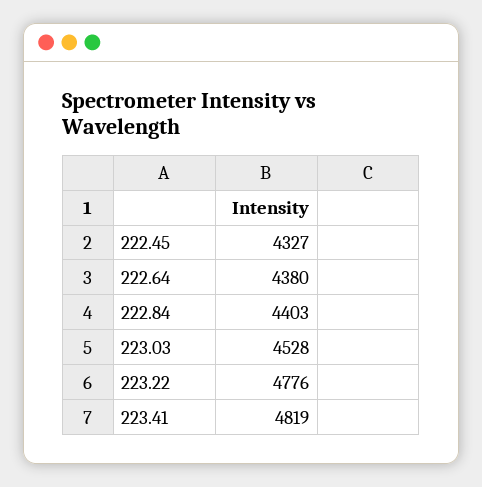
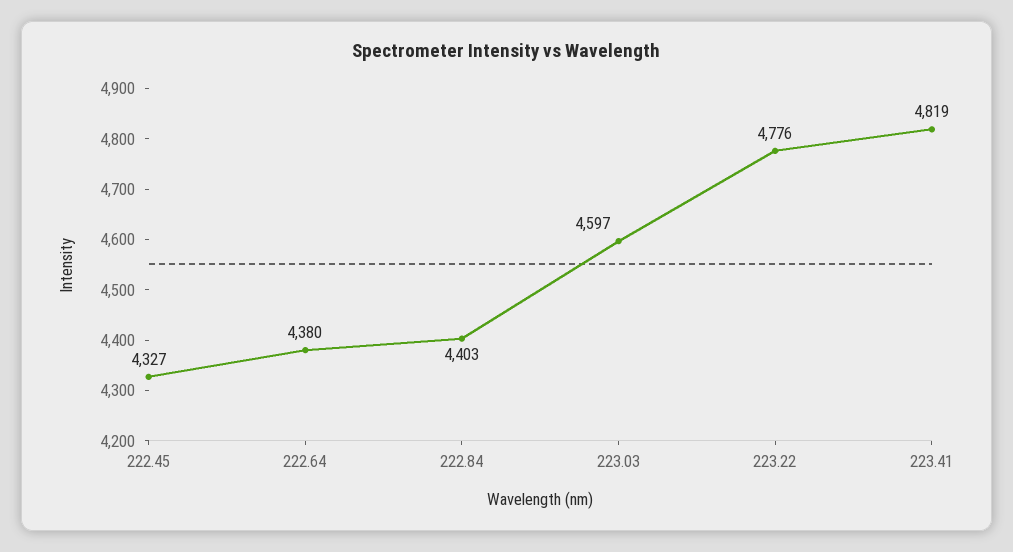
  {
    "222.45": 4327,
    "222.64": 4380,
    "222.84": 4403,
-   "223.03": 4528,
+   "223.03": 4597,
    "223.22": 4776,
    "223.41": 4819
  }

